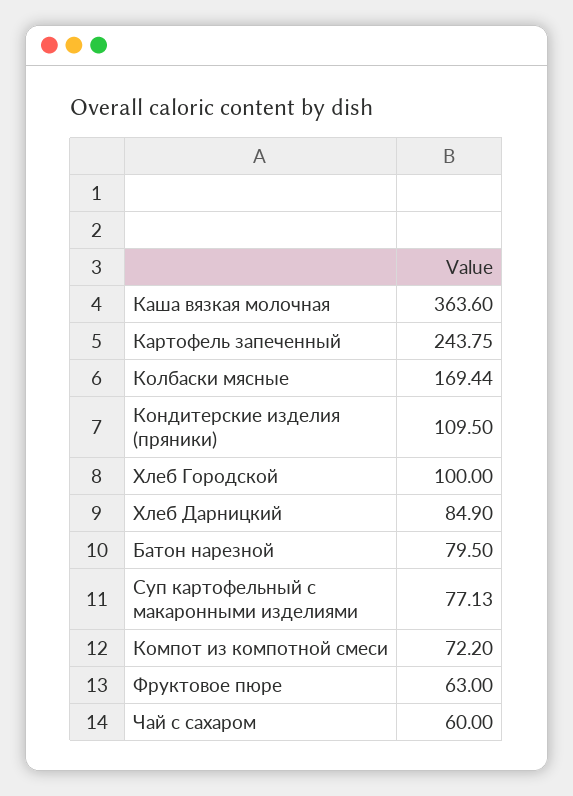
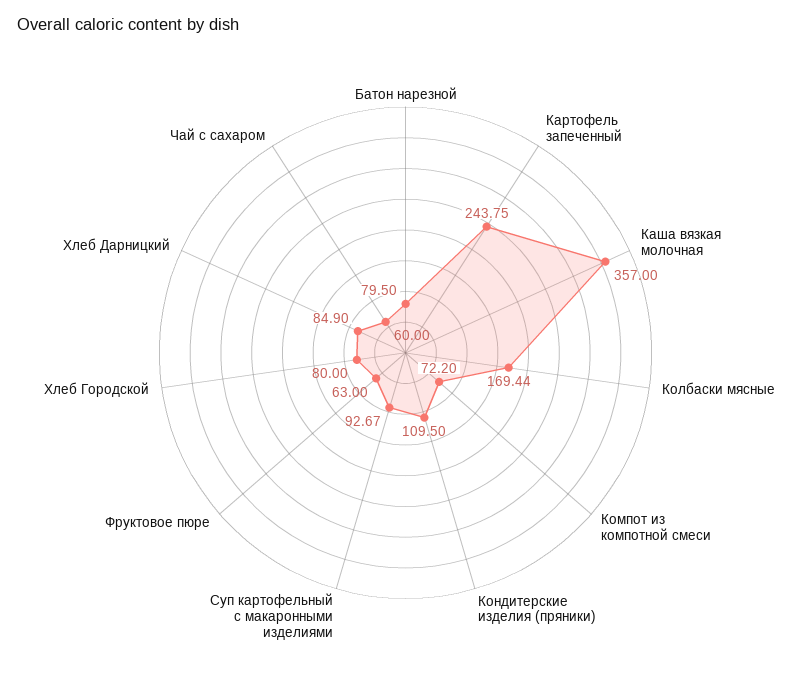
  {
-   "Каша вязкая молочная": 363.6,
+   "Каша вязкая молочная": 357,
    "Картофель запеченный": 243.75,
    "Колбаски мясные": 169.44,
    "Кондитерские изделия (пряники)": 109.5,
-   "Хлеб Городской": 100,
+   "Хлеб Городской": 80,
    "Хлеб Дарницкий": 84.9,
    "Батон нарезной": 79.5,
-   "Суп картофельный с макаронными изделиями": 77.13,
+   "Суп картофельный с макаронными изделиями": 92.67,
    "Компот из компотной смеси": 72.2,
    "Фруктовое пюре": 63,
    "Чай с сахаром": 60
  }

